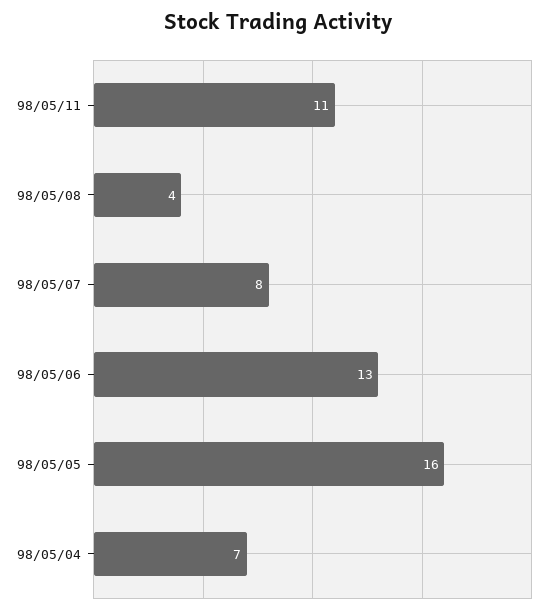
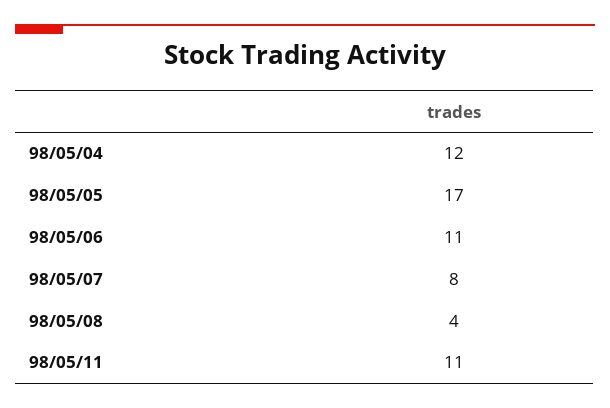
  {
    "98/05/11": 11,
    "98/05/08": 4,
    "98/05/07": 8,
-   "98/05/06": 13,
+   "98/05/06": 11,
-   "98/05/05": 16,
+   "98/05/05": 17,
-   "98/05/04": 7
+   "98/05/04": 12
  }

